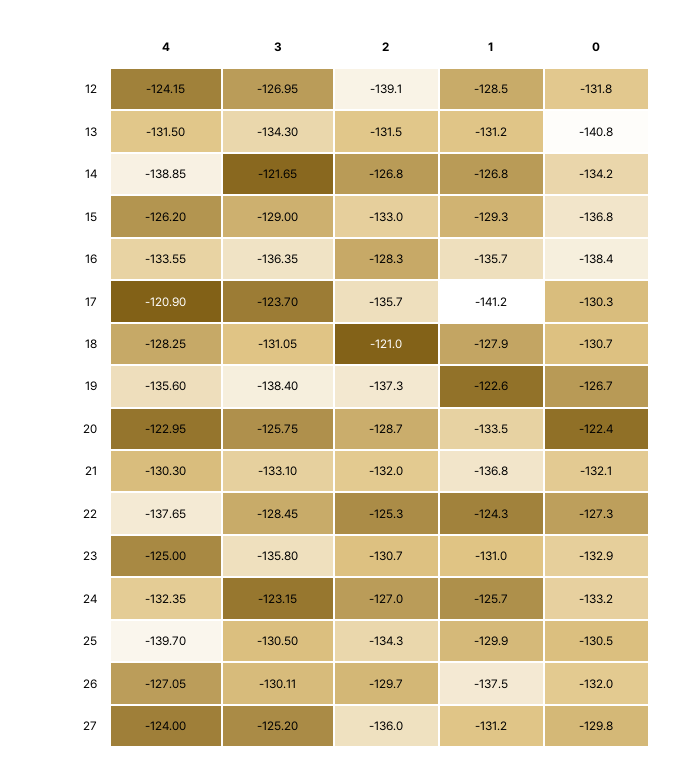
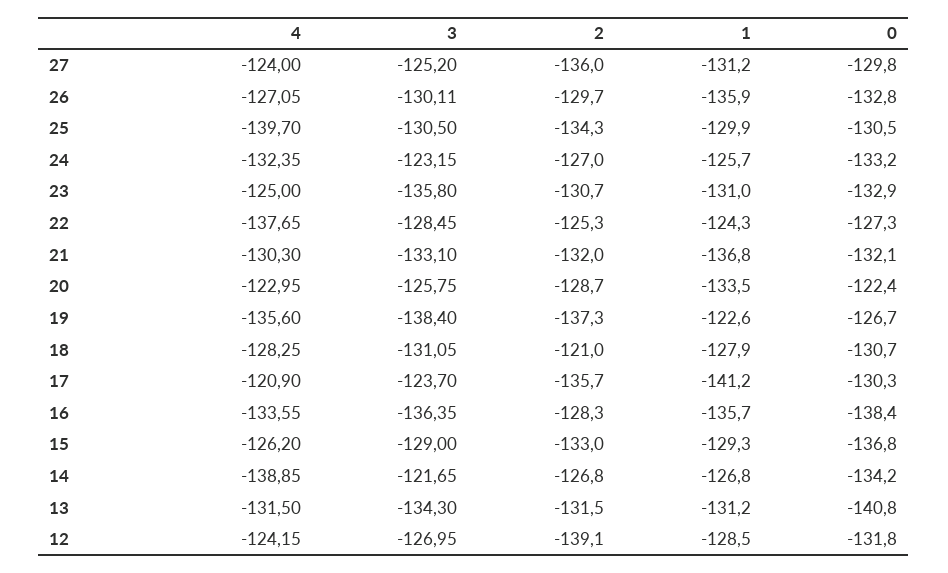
  {
    "4": {
      "12": -124.15,
      "13": -131.5,
      "14": -138.85,
      "15": -126.2,
      "16": -133.55,
      "17": -120.9,
      "18": -128.25,
      "19": -135.6,
      "20": -122.95,
      "21": -130.3,
      "22": -137.65,
      "23": -125,
      "24": -132.35,
      "25": -139.7,
      "26": -127.05,
      "27": -124
    },
    "3": {
      "12": -126.95,
      "13": -134.3,
      "14": -121.65,
      "15": -129,
      "16": -136.35,
      "17": -123.7,
      "18": -131.05,
      "19": -138.4,
      "20": -125.75,
      "21": -133.1,
      "22": -128.45,
      "23": -135.8,
      "24": -123.15,
      "25": -130.5,
      "26": -130.11,
      "27": -125.2
    },
    "2": {
      "12": -139.1,
      "13": -131.5,
      "14": -126.8,
      "15": -133,
      "16": -128.3,
      "17": -135.7,
      "18": -121,
      "19": -137.3,
      "20": -128.7,
      "21": -132,
      "22": -125.3,
      "23": -130.7,
      "24": -127,
      "25": -134.3,
      "26": -129.7,
      "27": -136
    },
    "1": {
      "12": -128.5,
      "13": -131.2,
      "14": -126.8,
      "15": -129.3,
      "16": -135.7,
      "17": -141.2,
      "18": -127.9,
      "19": -122.6,
      "20": -133.5,
      "21": -136.8,
      "22": -124.3,
      "23": -131,
      "24": -125.7,
      "25": -129.9,
-     "26": -137.5,
+     "26": -135.9,
      "27": -131.2
    },
    "0": {
      "12": -131.8,
      "13": -140.8,
      "14": -134.2,
      "15": -136.8,
      "16": -138.4,
      "17": -130.3,
      "18": -130.7,
      "19": -126.7,
      "20": -122.4,
      "21": -132.1,
      "22": -127.3,
      "23": -132.9,
      "24": -133.2,
      "25": -130.5,
-     "26": -132,
+     "26": -132.8,
      "27": -129.8
    }
  }

